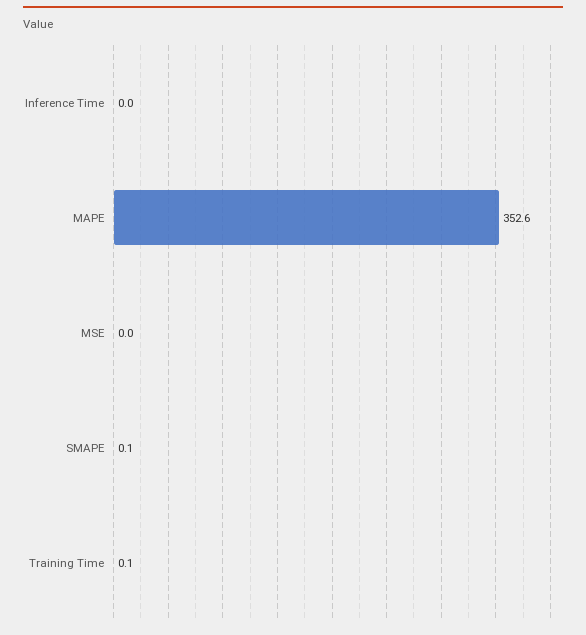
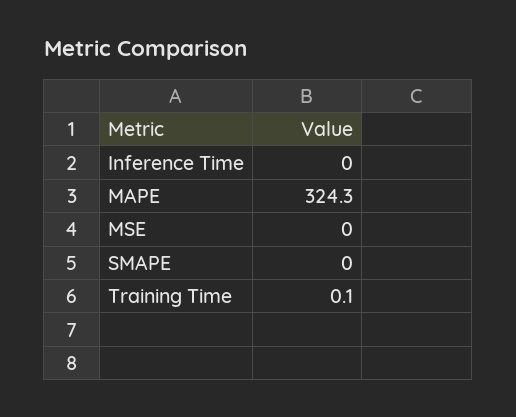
  {
    "Inference Time": 0,
-   "MAPE": 352.6,
+   "MAPE": 324.3,
    "MSE": 0,
-   "SMAPE": 0.1,
+   "SMAPE": 0,
    "Training Time": 0.1
  }

